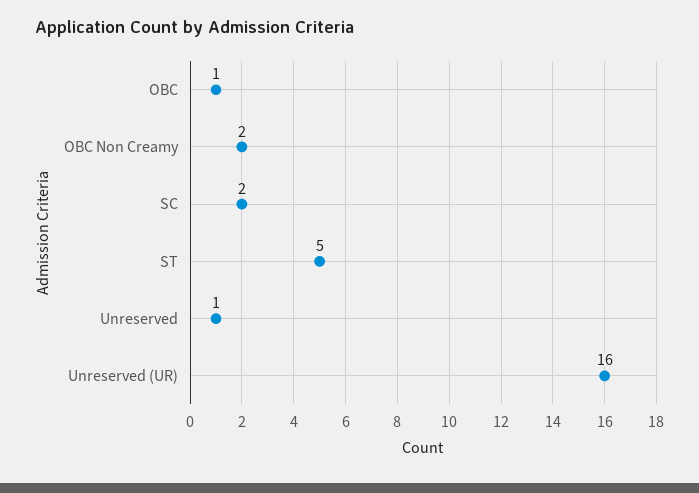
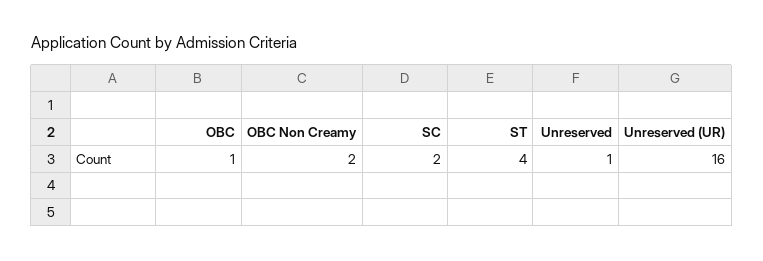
  {
    "OBC": 1,
    "OBC Non Creamy": 2,
    "SC": 2,
-   "ST": 5,
+   "ST": 4,
    "Unreserved": 1,
    "Unreserved (UR)": 16
  }

